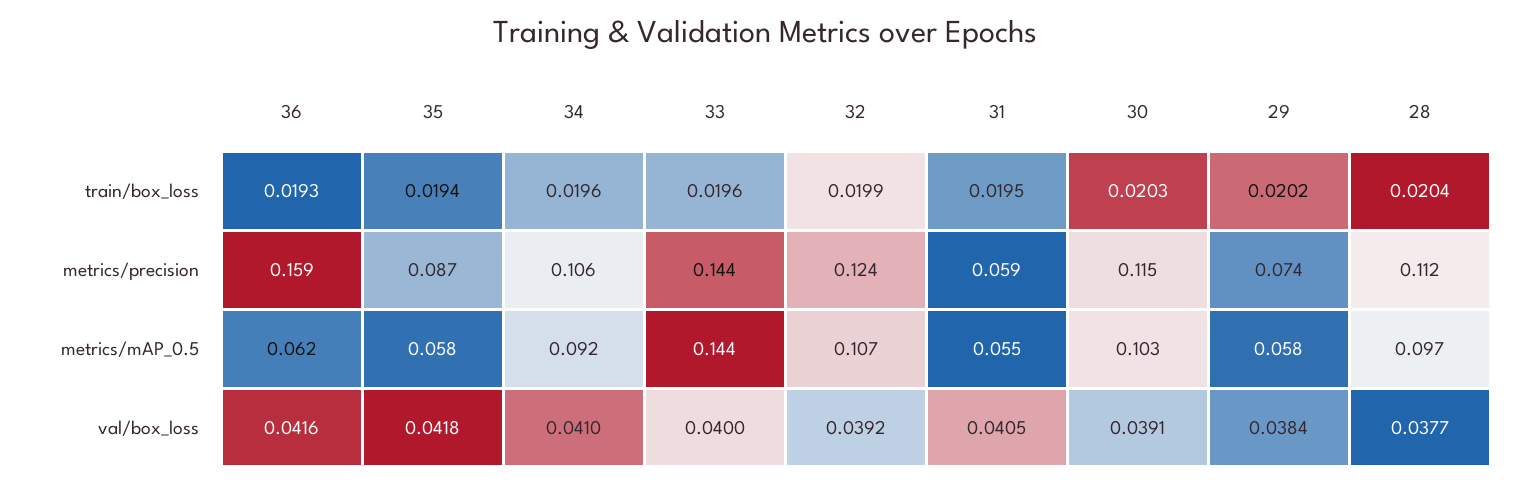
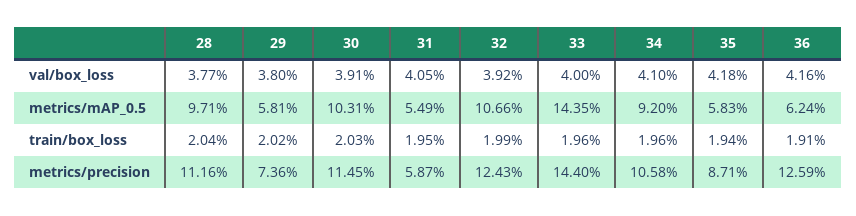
  {
    "36": {
-     "train/box_loss": 0.0193,
+     "train/box_loss": 0.0191,
-     "metrics/precision": 0.159,
+     "metrics/precision": 0.1259,
      "metrics/mAP_0.5": 0.0624,
      "val/box_loss": 0.0416
    },
    "35": {
      "train/box_loss": 0.0194,
      "metrics/precision": 0.0871,
      "metrics/mAP_0.5": 0.0583,
      "val/box_loss": 0.0418
    },
    "34": {
      "train/box_loss": 0.0196,
      "metrics/precision": 0.1058,
      "metrics/mAP_0.5": 0.092,
      "val/box_loss": 0.041
    },
    "33": {
      "train/box_loss": 0.0196,
      "metrics/precision": 0.144,
      "metrics/mAP_0.5": 0.1435,
      "val/box_loss": 0.04
    },
    "32": {
      "train/box_loss": 0.0199,
      "metrics/precision": 0.1243,
      "metrics/mAP_0.5": 0.1066,
      "val/box_loss": 0.0392
    },
    "31": {
      "train/box_loss": 0.0195,
      "metrics/precision": 0.0587,
      "metrics/mAP_0.5": 0.0549,
      "val/box_loss": 0.0405
    },
    "30": {
      "train/box_loss": 0.0203,
      "metrics/precision": 0.1145,
      "metrics/mAP_0.5": 0.1031,
      "val/box_loss": 0.0391
    },
    "29": {
      "train/box_loss": 0.0202,
      "metrics/precision": 0.0736,
      "metrics/mAP_0.5": 0.0581,
-     "val/box_loss": 0.0384
+     "val/box_loss": 0.038
    },
    "28": {
      "train/box_loss": 0.0204,
      "metrics/precision": 0.1116,
      "metrics/mAP_0.5": 0.0971,
      "val/box_loss": 0.0377
    }
  }

